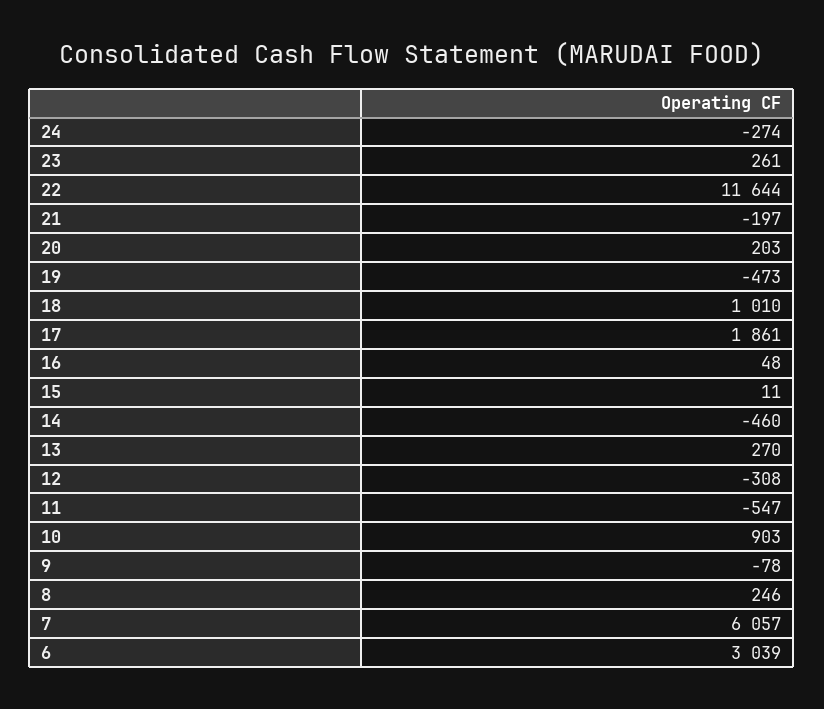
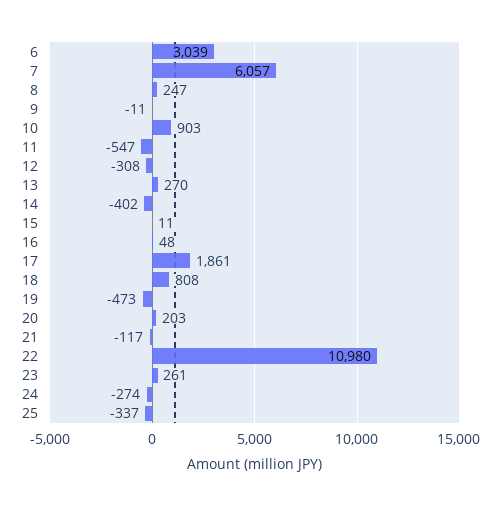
  {
    "24": -274,
    "23": 261,
-   "22": 11644,
+   "22": 10980,
-   "21": -197,
+   "21": -117,
    "20": 203,
    "19": -473,
-   "18": 1010,
+   "18": 808,
    "17": 1861,
    "16": 48,
    "15": 11,
-   "14": -460,
+   "14": -402,
    "13": 270,
    "12": -308,
    "11": -547,
    "10": 903,
-   "9": -78,
+   "9": -11,
-   "8": 246,
+   "8": 247,
    "7": 6057,
-   "6": 3039
+   "6": 3039,
+   "25": -337
  }

